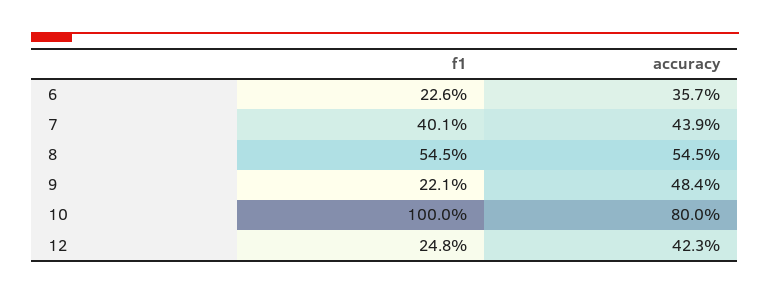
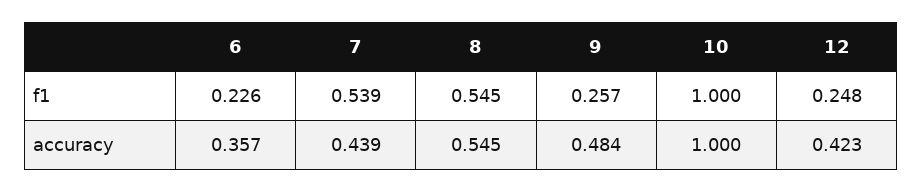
  {
    "f1": {
      "6": 0.226,
-     "7": 0.401,
+     "7": 0.539,
      "8": 0.545,
-     "9": 0.221,
+     "9": 0.257,
      "10": 1,
      "12": 0.248
    },
    "accuracy": {
      "6": 0.357,
      "7": 0.439,
      "8": 0.545,
      "9": 0.484,
-     "10": 0.8,
+     "10": 1,
      "12": 0.423
    }
  }

